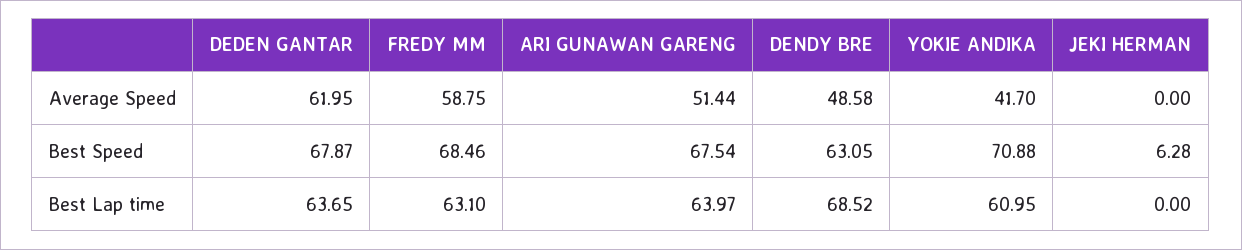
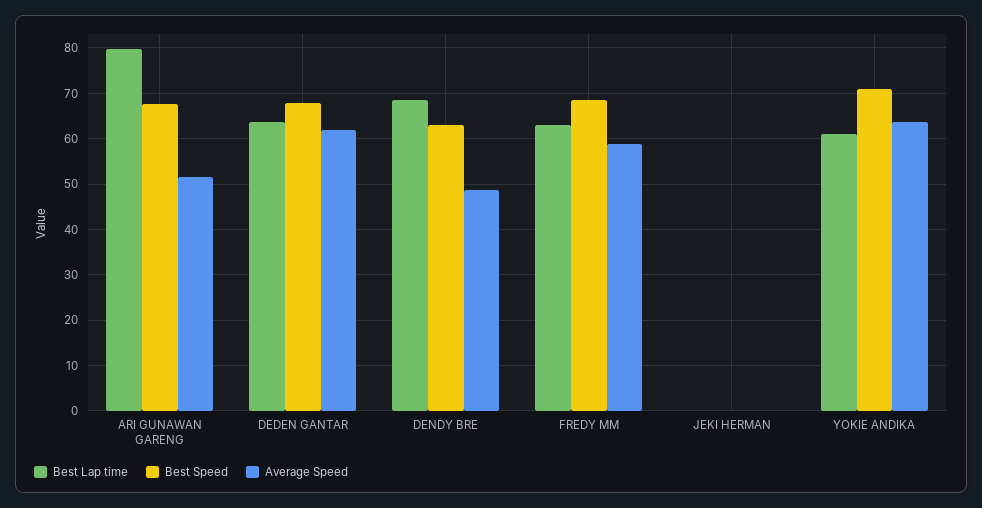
  {
    "Average Speed": {
      "DEDEN GANTAR": 61.95,
      "FREDY MM": 58.75,
      "ARI GUNAWAN GARENG": 51.44,
      "DENDY BRE": 48.58,
-     "YOKIE ANDIKA": 41.7,
+     "YOKIE ANDIKA": 64,
      "JEKI HERMAN": 0
    },
    "Best Speed": {
      "DEDEN GANTAR": 67.87,
      "FREDY MM": 68.46,
      "ARI GUNAWAN GARENG": 67.54,
      "DENDY BRE": 63.05,
      "YOKIE ANDIKA": 70.88,
-     "JEKI HERMAN": 6.28
+     "JEKI HERMAN": 0
    },
    "Best Lap time": {
      "DEDEN GANTAR": 63.65,
      "FREDY MM": 63.1,
-     "ARI GUNAWAN GARENG": 63.97,
+     "ARI GUNAWAN GARENG": 80,
      "DENDY BRE": 68.52,
      "YOKIE ANDIKA": 60.95,
      "JEKI HERMAN": 0
    }
  }

